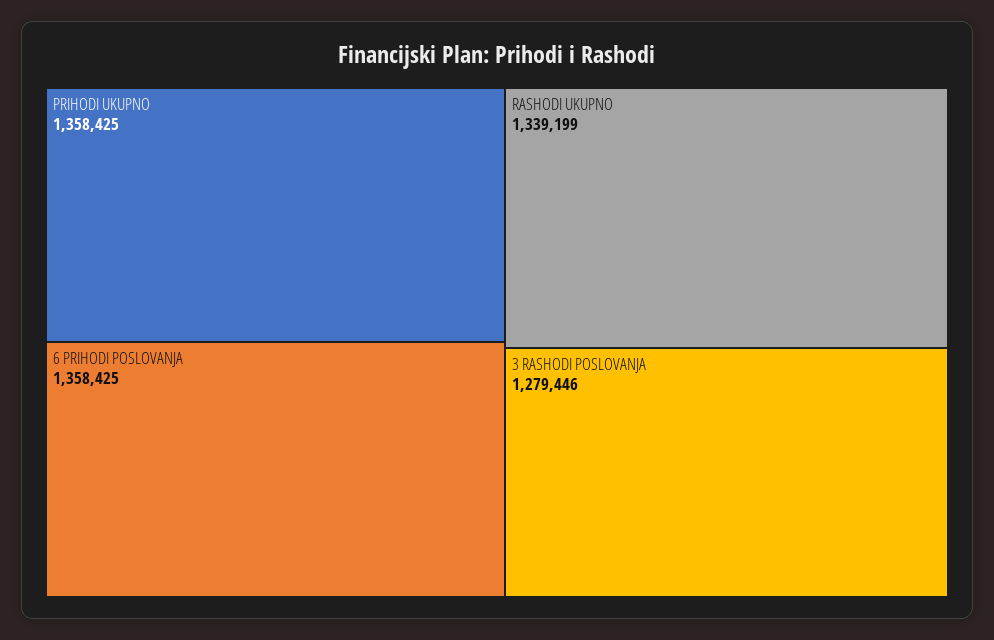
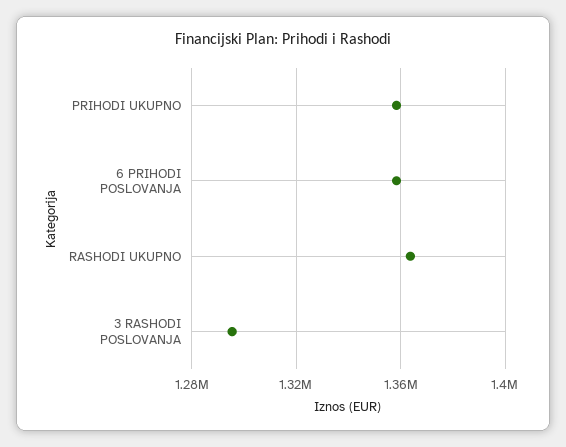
  {
    "PRIHODI UKUPNO": 1358425,
    "6 PRIHODI POSLOVANJA": 1358425,
-   "RASHODI UKUPNO": 1339199,
+   "RASHODI UKUPNO": 1365000,
-   "3 RASHODI POSLOVANJA": 1279446
+   "3 RASHODI POSLOVANJA": 1295000
  }

